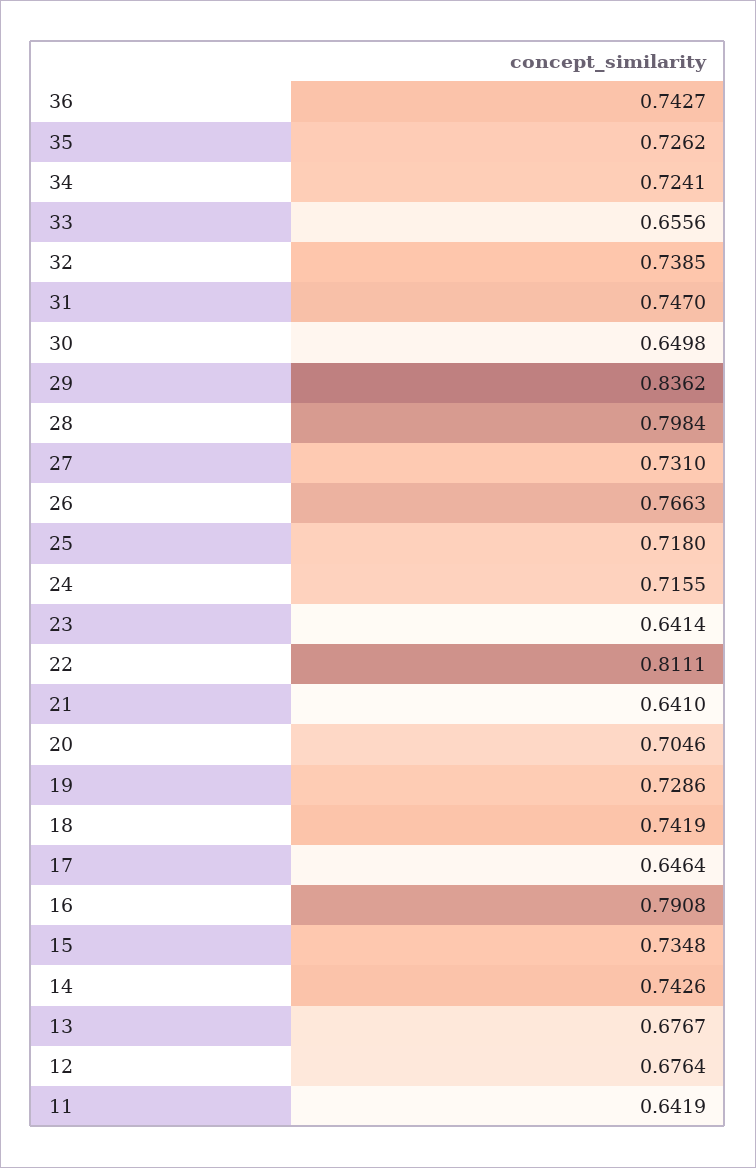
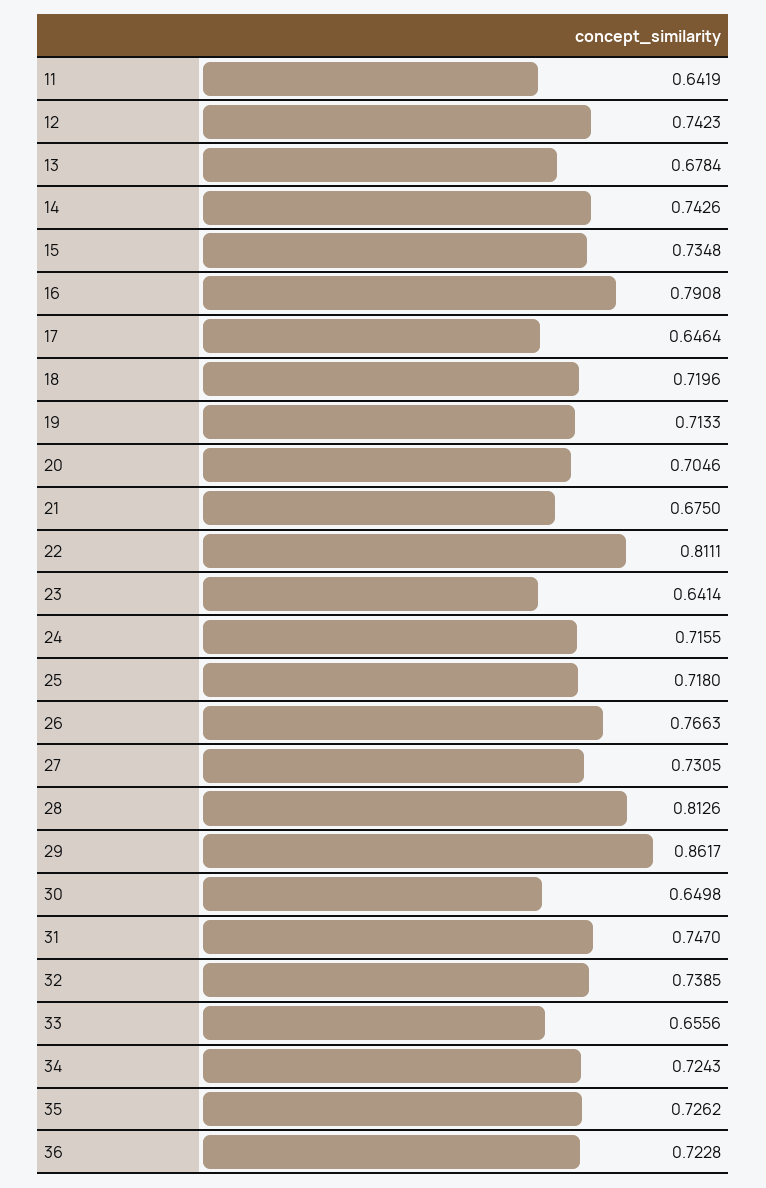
  {
-   "36": 0.7427,
+   "36": 0.7228,
    "35": 0.7262,
-   "34": 0.7241,
+   "34": 0.7243,
    "33": 0.6556,
    "32": 0.7385,
    "31": 0.747,
    "30": 0.6498,
-   "29": 0.8362,
+   "29": 0.8617,
-   "28": 0.7984,
+   "28": 0.8126,
-   "27": 0.731,
+   "27": 0.7305,
    "26": 0.7663,
    "25": 0.718,
    "24": 0.7155,
    "23": 0.6414,
    "22": 0.8111,
-   "21": 0.641,
+   "21": 0.675,
    "20": 0.7046,
-   "19": 0.7286,
+   "19": 0.7133,
-   "18": 0.7419,
+   "18": 0.7196,
    "17": 0.6464,
    "16": 0.7908,
    "15": 0.7348,
    "14": 0.7426,
-   "13": 0.6767,
+   "13": 0.6784,
-   "12": 0.6764,
+   "12": 0.7423,
    "11": 0.6419
  }

